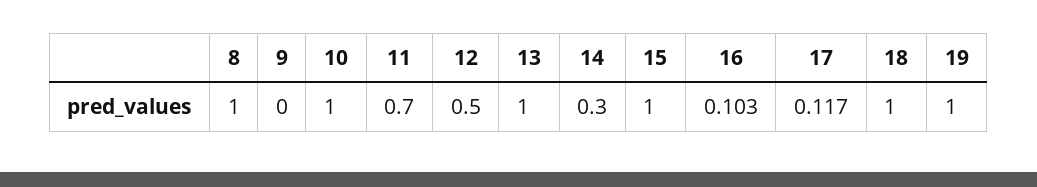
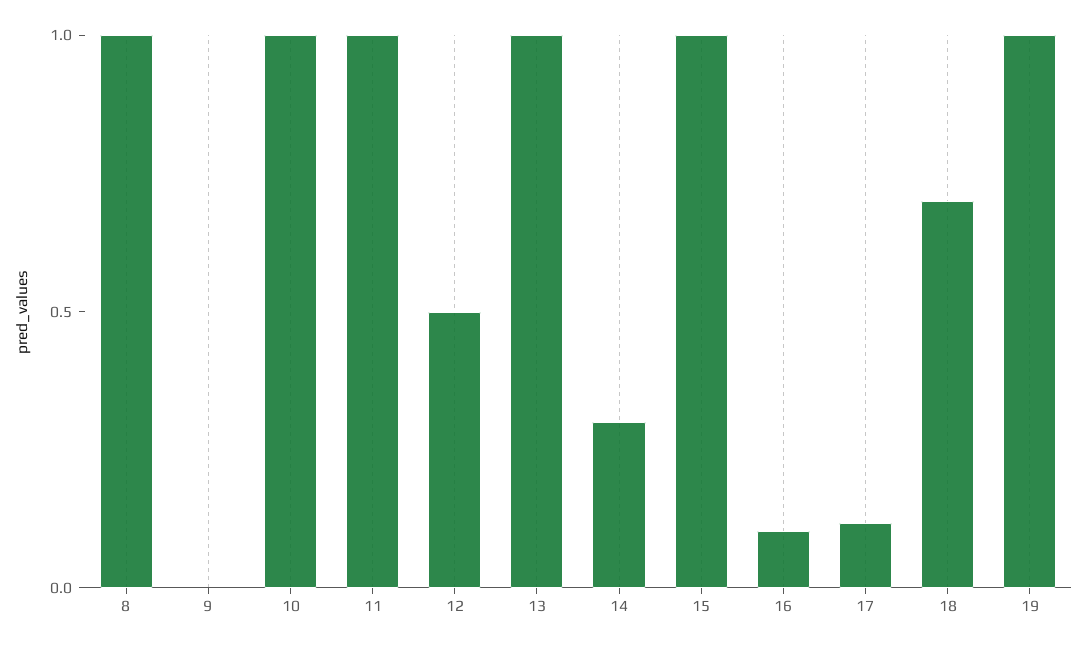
  {
    "8": 1,
    "9": 0,
    "10": 1,
-   "11": 0.7,
+   "11": 1,
    "12": 0.5,
    "13": 1,
    "14": 0.3,
    "15": 1,
    "16": 0.103,
    "17": 0.117,
-   "18": 1,
+   "18": 0.7,
    "19": 1
  }

